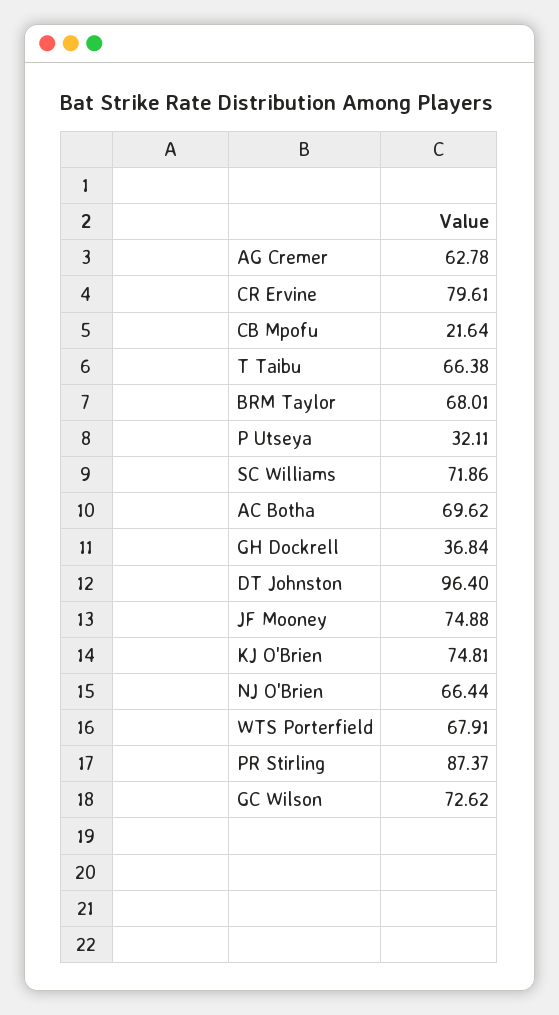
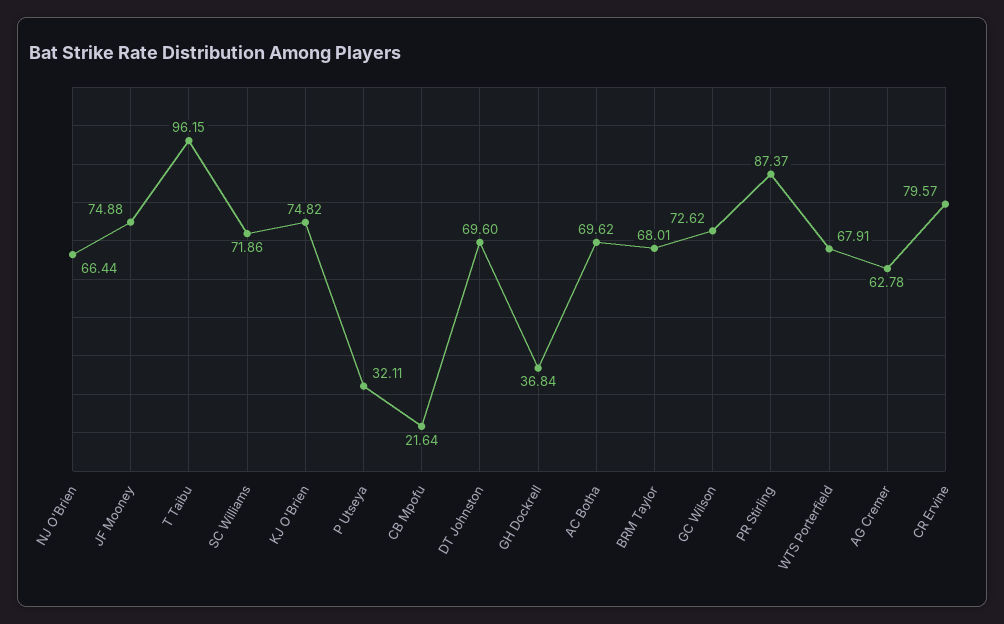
  {
    "AG Cremer": 62.78,
-   "CR Ervine": 79.61,
+   "CR Ervine": 79.57,
    "CB Mpofu": 21.64,
-   "T Taibu": 66.38,
+   "T Taibu": 96.15,
    "BRM Taylor": 68.01,
    "P Utseya": 32.11,
    "SC Williams": 71.86,
    "AC Botha": 69.62,
    "GH Dockrell": 36.84,
-   "DT Johnston": 96.4,
+   "DT Johnston": 69.6,
    "JF Mooney": 74.88,
-   "KJ O'Brien": 74.81,
+   "KJ O'Brien": 74.82,
    "NJ O'Brien": 66.44,
    "WTS Porterfield": 67.91,
    "PR Stirling": 87.37,
    "GC Wilson": 72.62
  }

